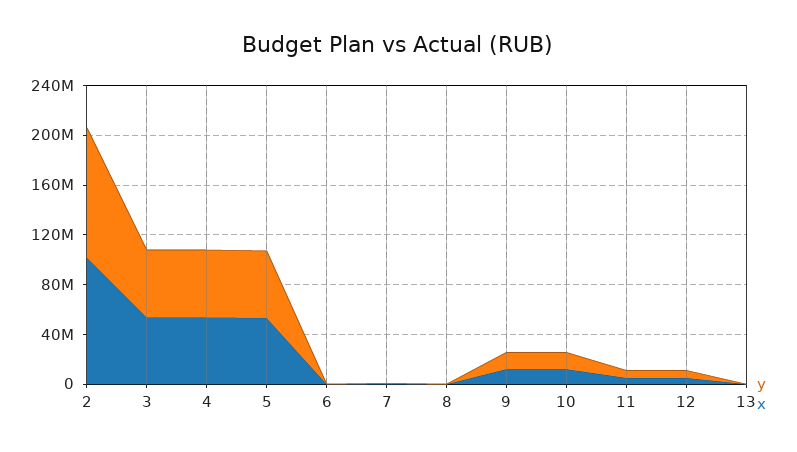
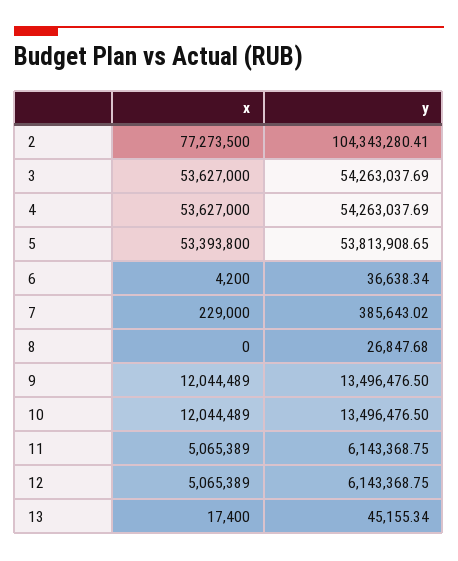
  {
    "y": {
      "2": 104343280.41,
      "3": 54263037.69,
      "4": 54263037.69,
      "5": 53813908.65,
      "6": 36638.34,
      "7": 385643.02,
      "8": 26847.68,
      "9": 13496476.5,
      "10": 13496476.5,
      "11": 6143368.75,
      "12": 6143368.75,
      "13": 45155.34
    },
    "x": {
-     "2": 100000000,
+     "2": 77273500,
      "3": 53627000,
      "4": 53627000,
      "5": 53393800,
      "6": 4200,
      "7": 229000,
      "8": 0,
      "9": 12044489,
      "10": 12044489,
      "11": 5065389,
      "12": 5065389,
      "13": 17400
    }
  }

